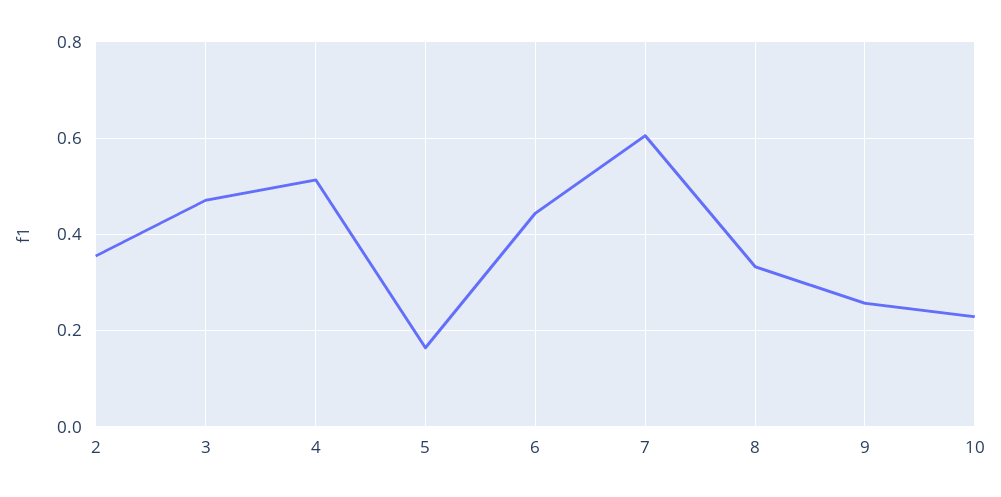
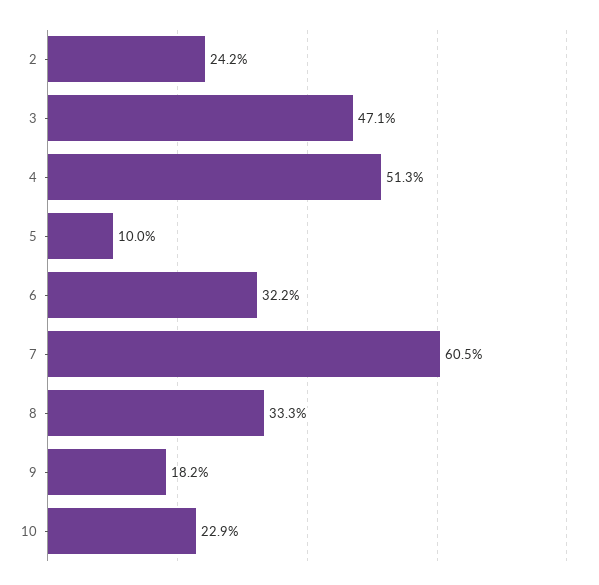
  {
-   "2": 0.36,
+   "2": 0.242,
    "3": 0.471,
    "4": 0.513,
-   "5": 0.16,
+   "5": 0.1,
-   "6": 0.44,
+   "6": 0.322,
    "7": 0.605,
    "8": 0.333,
-   "9": 0.26,
+   "9": 0.182,
    "10": 0.229
  }

